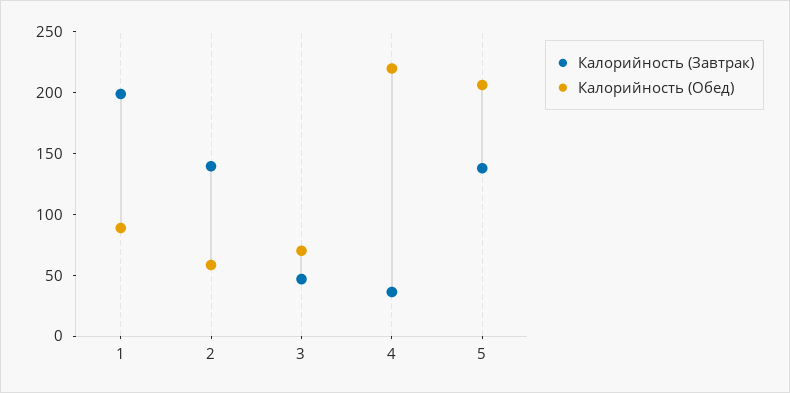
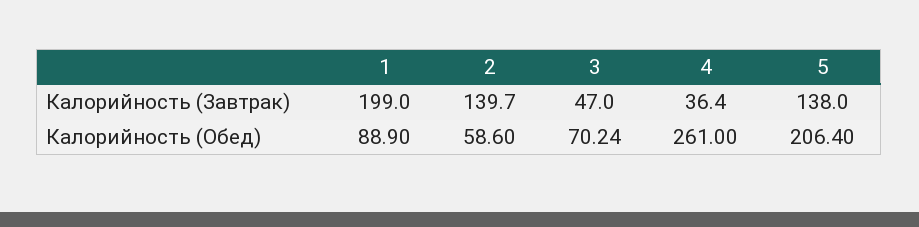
  {
    "Калорийность (Завтрак)": {
      "1": 199,
      "2": 139.7,
      "3": 47,
      "4": 36.4,
      "5": 138
    },
    "Калорийность (Обед)": {
      "1": 88.9,
      "2": 58.6,
      "3": 70.24,
-     "4": 220,
+     "4": 261,
      "5": 206.4
    }
  }

